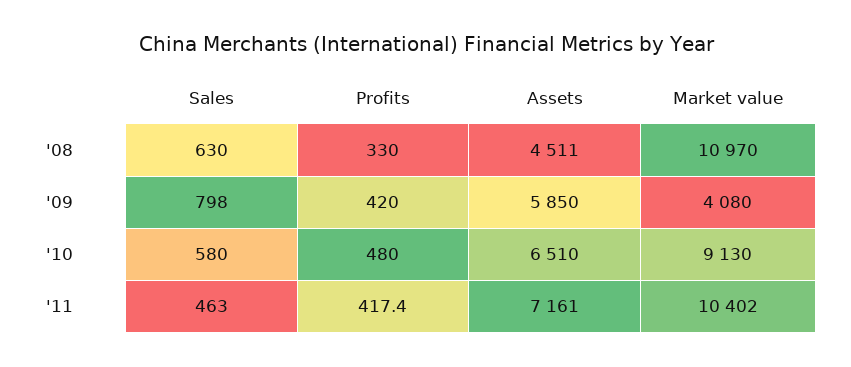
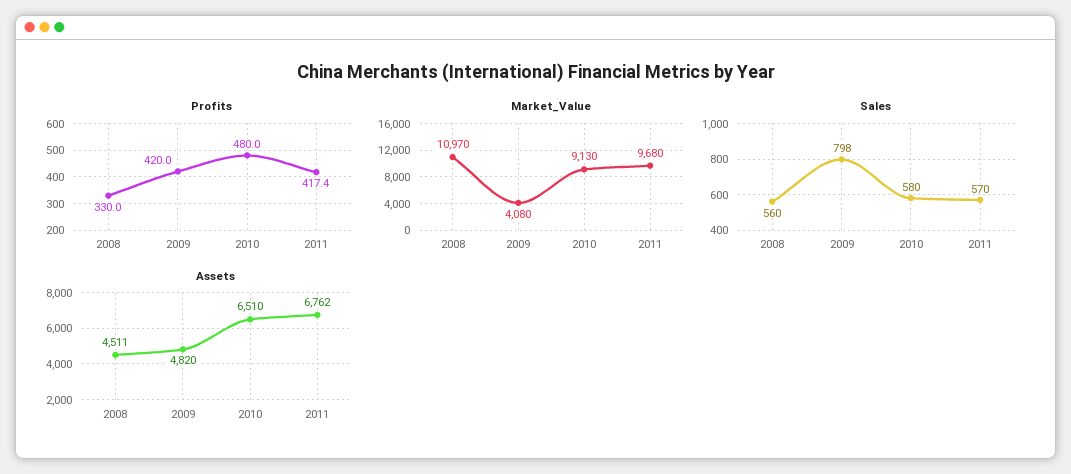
  {
    "Sales": {
-     "'08": 630,
+     "'08": 560,
      "'09": 798,
      "'10": 580,
-     "'11": 463
+     "'11": 570
    },
    "Profits": {
      "'08": 330,
      "'09": 420,
      "'10": 480,
      "'11": 417.4
    },
    "Assets": {
      "'08": 4511,
-     "'09": 5850,
+     "'09": 4820,
      "'10": 6510,
-     "'11": 7161
+     "'11": 6762
    },
    "Market value": {
      "'08": 10970,
      "'09": 4080,
      "'10": 9130,
-     "'11": 10402
+     "'11": 9680
    }
  }

